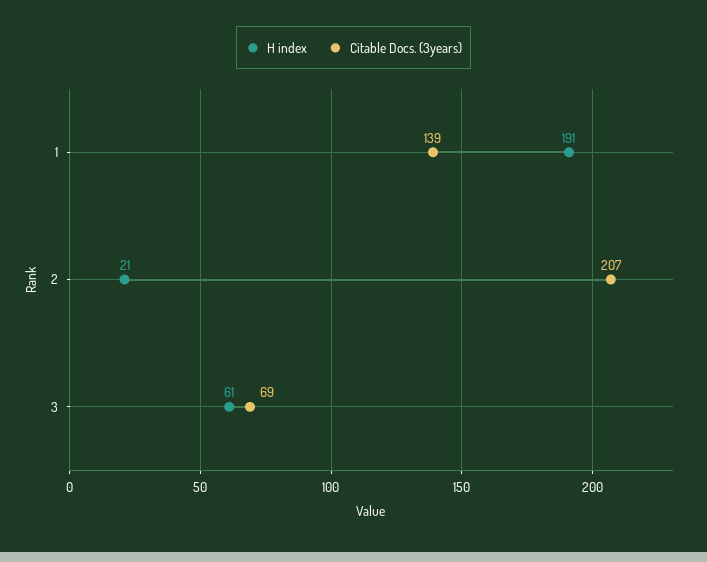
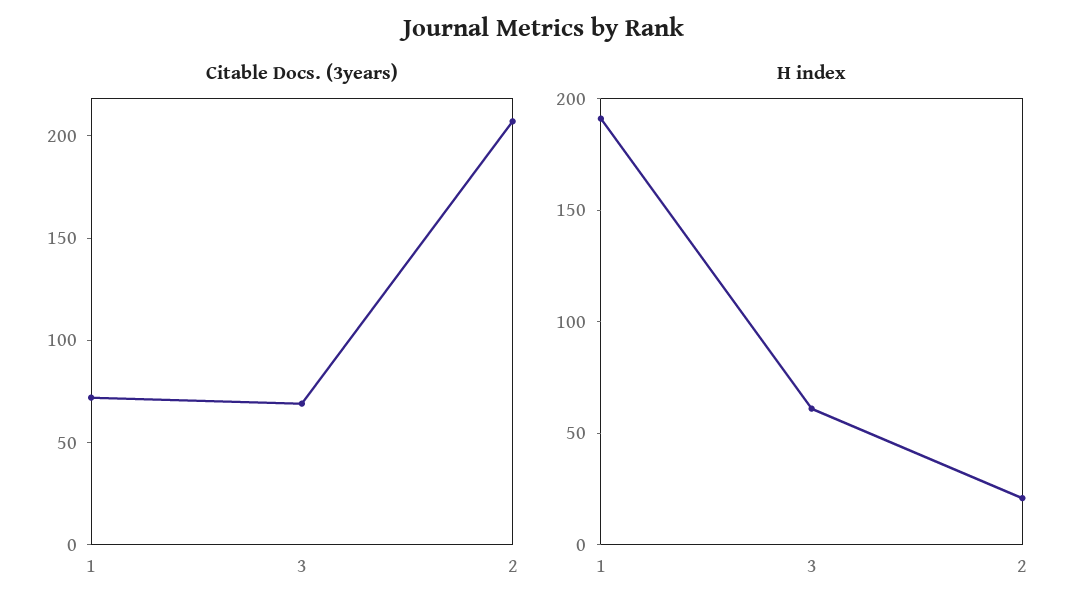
  {
    "H index": {
      "1": 191,
      "2": 21,
      "3": 61
    },
    "Citable Docs. (3years)": {
-     "1": 139,
+     "1": 70,
      "2": 207,
      "3": 69
    }
  }

